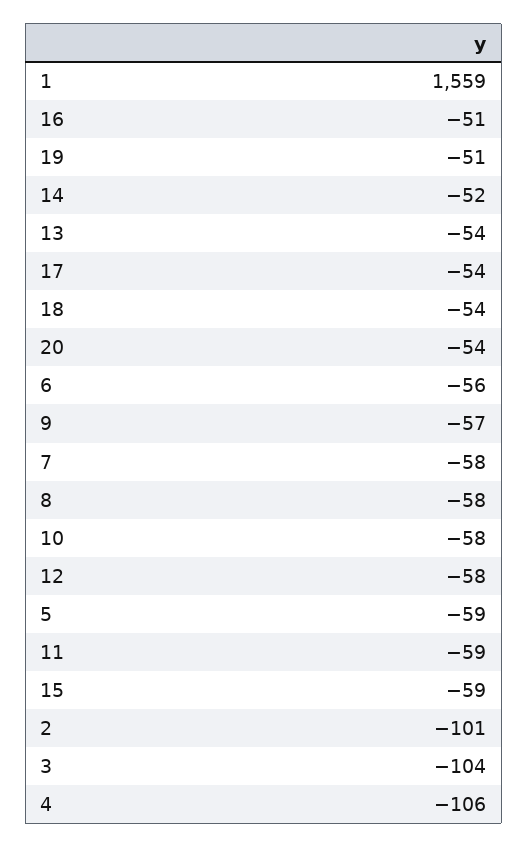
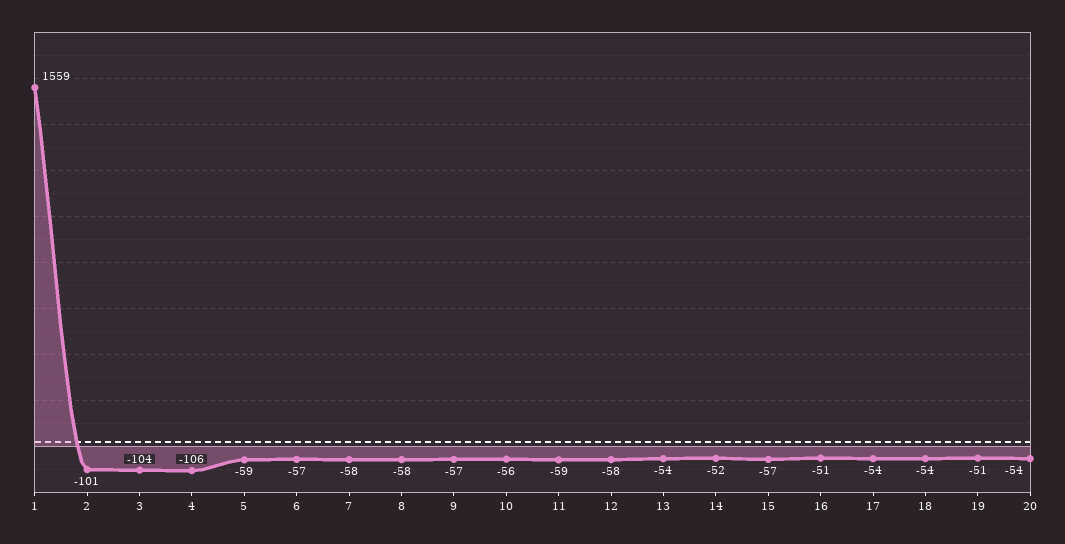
  {
    "1": 1559,
    "16": -51,
    "19": -51,
    "14": -52,
    "13": -54,
    "17": -54,
    "18": -54,
    "20": -54,
-   "6": -56,
+   "6": -57,
    "9": -57,
    "7": -58,
    "8": -58,
-   "10": -58,
+   "10": -56,
    "12": -58,
    "5": -59,
    "11": -59,
-   "15": -59,
+   "15": -57,
    "2": -101,
    "3": -104,
    "4": -106
  }

